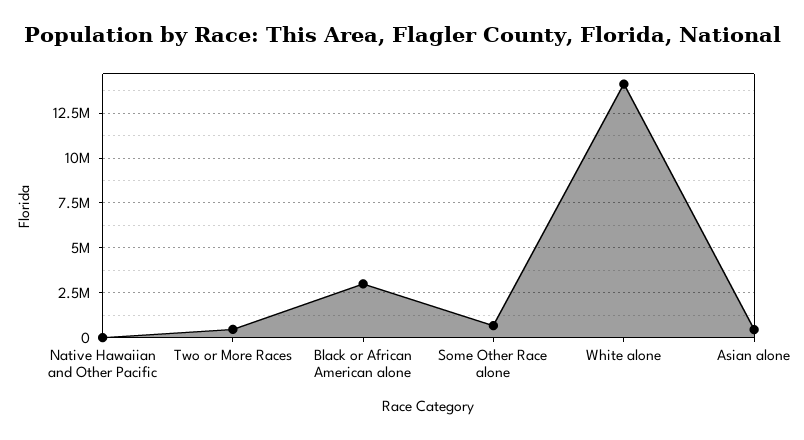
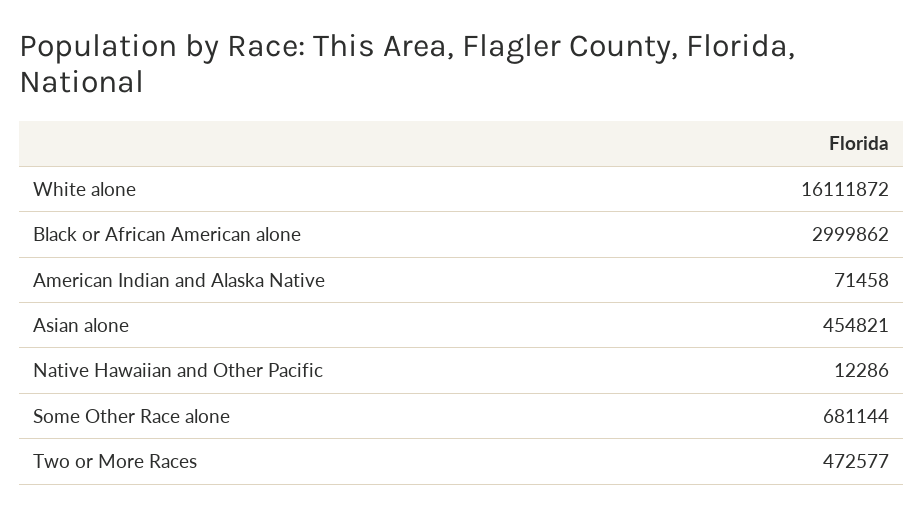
  {
    "Native Hawaiian and Other Pacific": 12286,
    "Two or More Races": 472577,
    "Black or African American alone": 2999862,
    "Some Other Race alone": 681144,
-   "White alone": 14000000,
+   "White alone": 16111872,
-   "Asian alone": 454821
+   "Asian alone": 454821,
+   "American Indian and Alaska Native": 71458
  }

